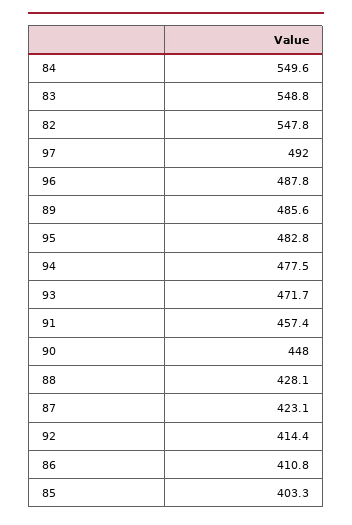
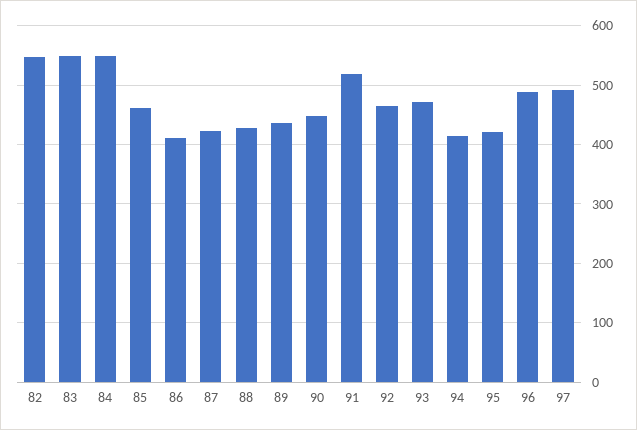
  {
    "84": 549.6,
    "83": 548.8,
    "82": 547.8,
    "97": 492,
    "96": 487.8,
-   "89": 485.6,
+   "89": 440,
-   "95": 482.8,
+   "95": 420,
-   "94": 477.5,
+   "94": 420,
    "93": 471.7,
-   "91": 457.4,
+   "91": 520,
    "90": 448,
    "88": 428.1,
    "87": 423.1,
-   "92": 414.4,
+   "92": 460,
    "86": 410.8,
-   "85": 403.3
+   "85": 460
  }

